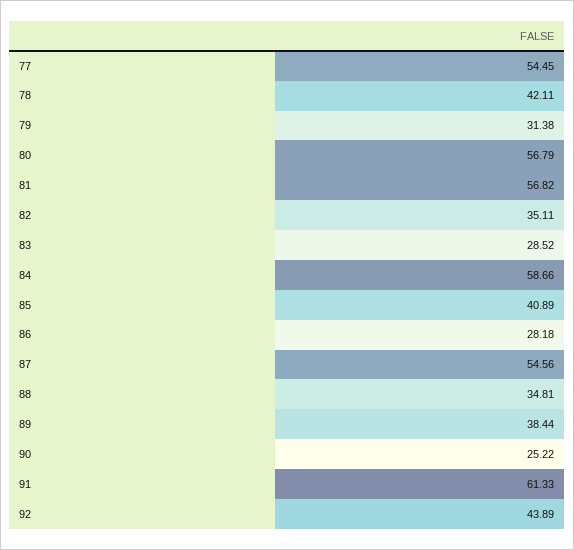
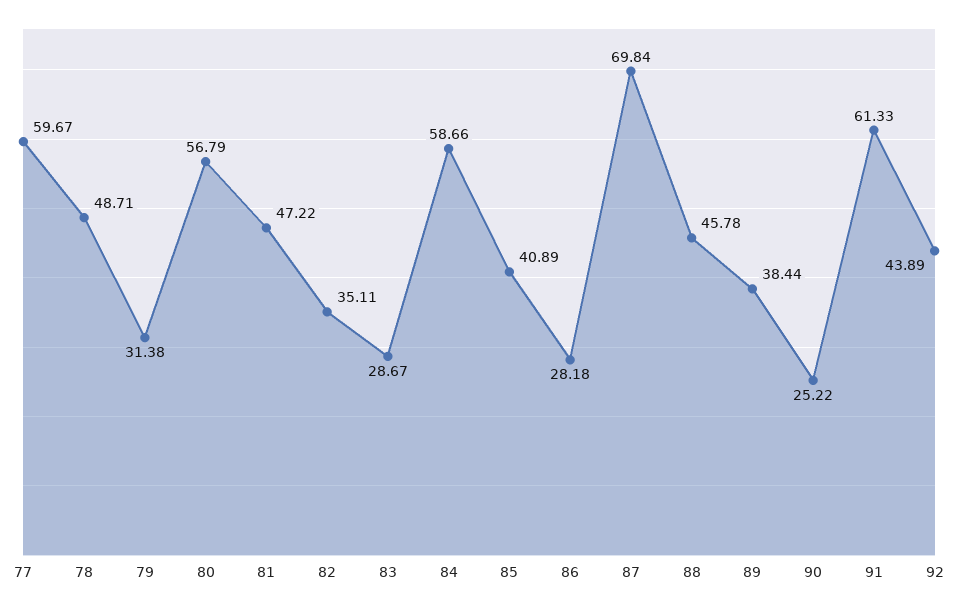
  {
-   "77": 54.45,
+   "77": 59.67,
-   "78": 42.11,
+   "78": 48.71,
    "79": 31.38,
    "80": 56.79,
-   "81": 56.82,
+   "81": 47.22,
    "82": 35.11,
-   "83": 28.52,
+   "83": 28.67,
    "84": 58.66,
    "85": 40.89,
    "86": 28.18,
-   "87": 54.56,
+   "87": 69.84,
-   "88": 34.81,
+   "88": 45.78,
    "89": 38.44,
    "90": 25.22,
    "91": 61.33,
    "92": 43.89
  }

